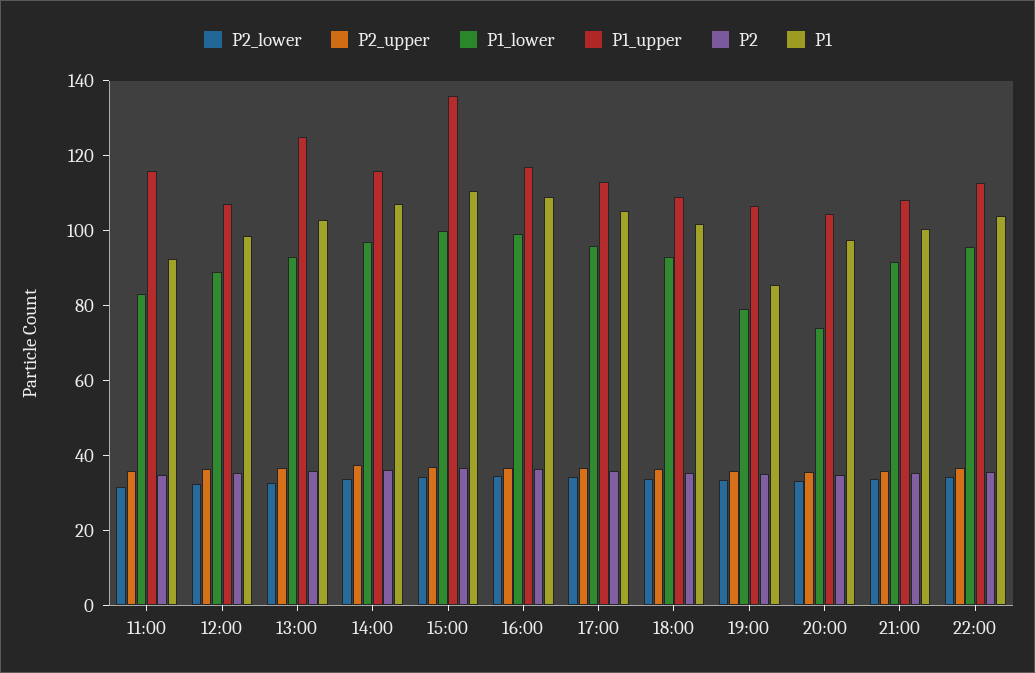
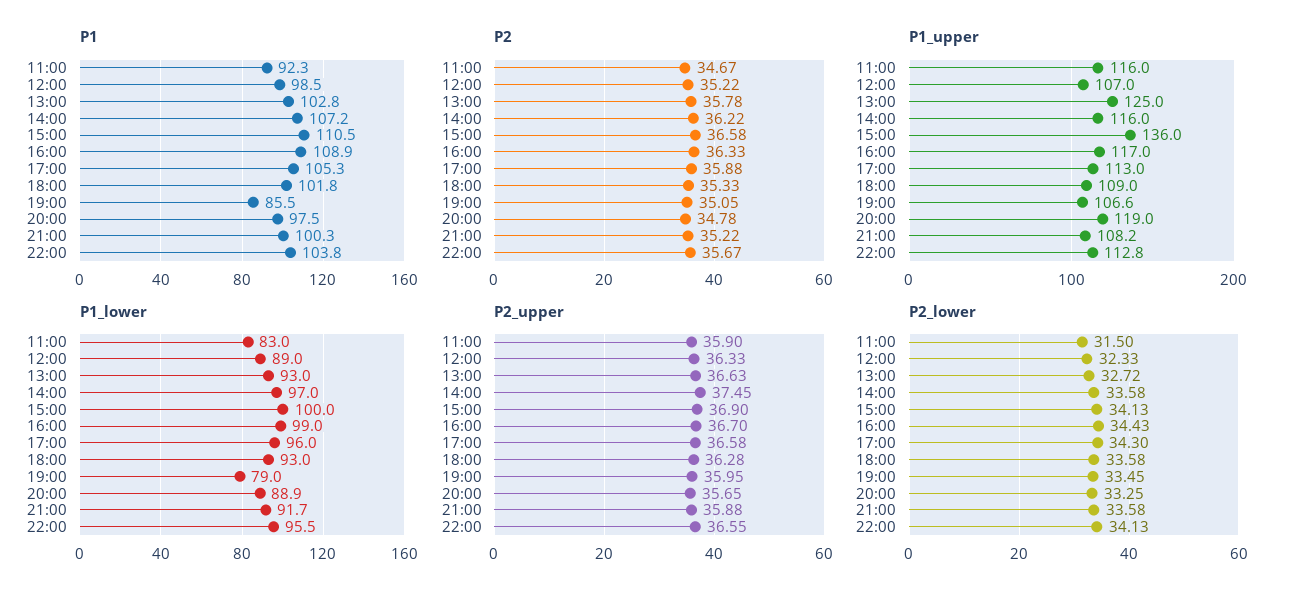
  {
    "P2_lower": {
      "11:00": 31.5,
      "12:00": 32.33,
      "13:00": 32.72,
      "14:00": 33.58,
      "15:00": 34.13,
      "16:00": 34.43,
      "17:00": 34.3,
      "18:00": 33.58,
      "19:00": 33.45,
      "20:00": 33.25,
      "21:00": 33.58,
      "22:00": 34.13
    },
    "P2_upper": {
      "11:00": 35.9,
      "12:00": 36.33,
      "13:00": 36.63,
      "14:00": 37.45,
      "15:00": 36.9,
      "16:00": 36.7,
      "17:00": 36.58,
      "18:00": 36.28,
      "19:00": 35.95,
      "20:00": 35.65,
      "21:00": 35.88,
      "22:00": 36.55
    },
    "P1_lower": {
      "11:00": 83,
      "12:00": 89,
      "13:00": 93,
      "14:00": 97,
      "15:00": 100,
      "16:00": 99,
      "17:00": 96,
      "18:00": 93,
      "19:00": 79,
-     "20:00": 75,
+     "20:00": 88.9,
      "21:00": 91.7,
      "22:00": 95.5
    },
    "P1_upper": {
      "11:00": 116,
      "12:00": 107,
      "13:00": 125,
      "14:00": 116,
      "15:00": 136,
      "16:00": 117,
      "17:00": 113,
      "18:00": 109,
      "19:00": 106.6,
-     "20:00": 105,
+     "20:00": 119,
      "21:00": 108.2,
      "22:00": 112.8
    },
    "P2": {
      "11:00": 34.67,
      "12:00": 35.22,
      "13:00": 35.78,
      "14:00": 36.22,
      "15:00": 36.58,
      "16:00": 36.33,
      "17:00": 35.88,
      "18:00": 35.33,
      "19:00": 35.05,
      "20:00": 34.78,
      "21:00": 35.22,
      "22:00": 35.67
    },
    "P1": {
      "11:00": 92.3,
      "12:00": 98.5,
      "13:00": 102.8,
      "14:00": 107.2,
      "15:00": 110.5,
      "16:00": 108.9,
      "17:00": 105.3,
      "18:00": 101.8,
      "19:00": 85.5,
      "20:00": 97.5,
      "21:00": 100.3,
      "22:00": 103.8
    }
  }

